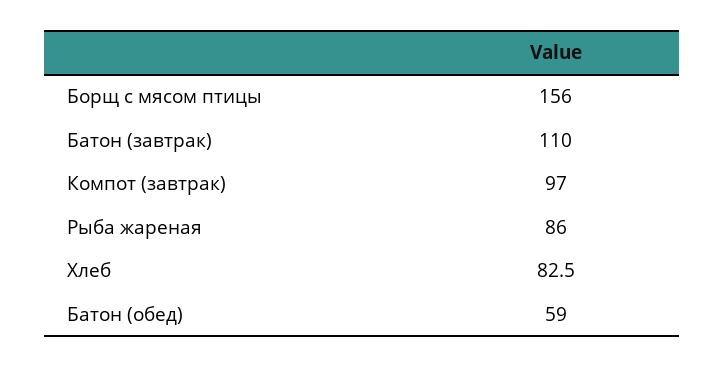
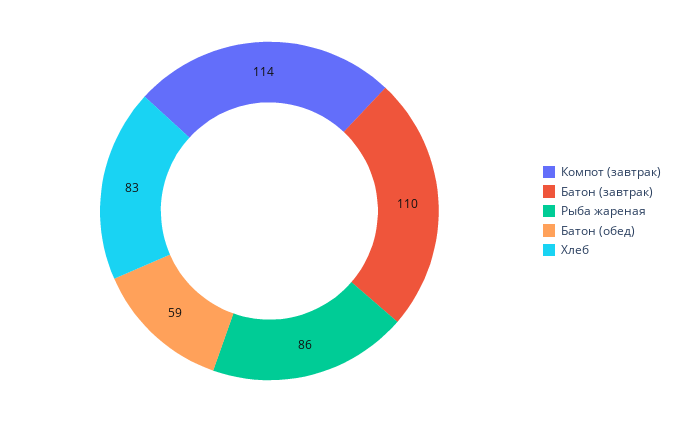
  {
-   "Борщ с мясом птицы": 156,
    "Батон (завтрак)": 110,
-   "Компот (завтрак)": 97,
+   "Компот (завтрак)": 114,
    "Рыба жареная": 86,
    "Хлеб": 82.5,
    "Батон (обед)": 59
  }

